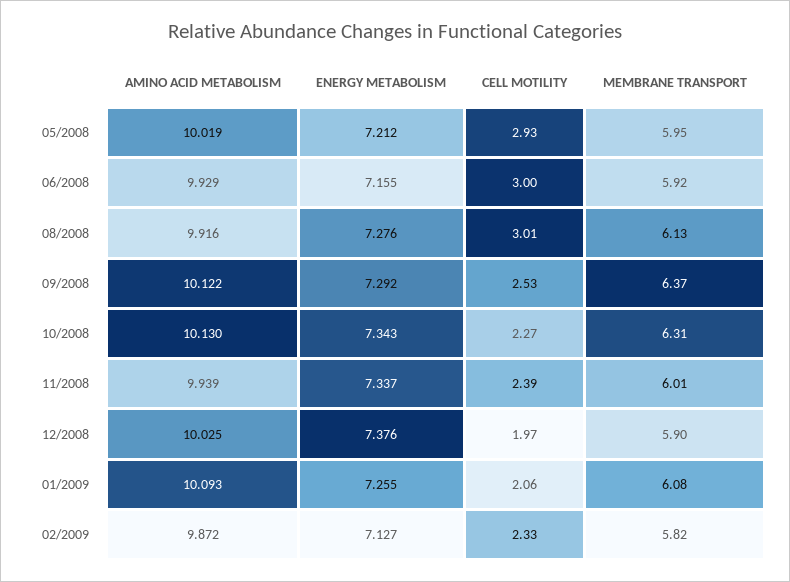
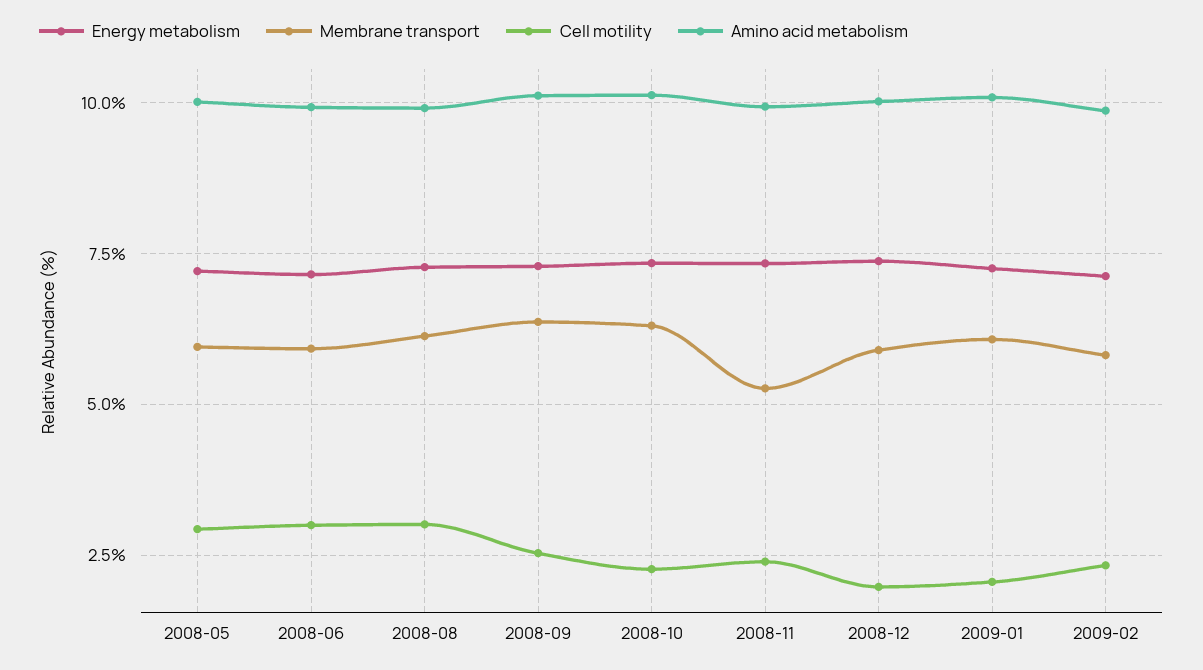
  {
    "AMINO ACID METABOLISM": {
      "05/2008": 10.019,
      "06/2008": 9.929,
      "08/2008": 9.916,
      "09/2008": 10.122,
      "10/2008": 10.13,
      "11/2008": 9.939,
      "12/2008": 10.025,
      "01/2009": 10.093,
      "02/2009": 9.872
    },
    "ENERGY METABOLISM": {
      "05/2008": 7.212,
      "06/2008": 7.155,
      "08/2008": 7.276,
      "09/2008": 7.292,
      "10/2008": 7.343,
      "11/2008": 7.337,
      "12/2008": 7.376,
      "01/2009": 7.255,
      "02/2009": 7.127
    },
    "CELL MOTILITY": {
      "05/2008": 2.93,
      "06/2008": 3,
      "08/2008": 3.01,
      "09/2008": 2.53,
      "10/2008": 2.27,
      "11/2008": 2.39,
      "12/2008": 1.97,
      "01/2009": 2.06,
      "02/2009": 2.33
    },
    "MEMBRANE TRANSPORT": {
      "05/2008": 5.95,
      "06/2008": 5.92,
      "08/2008": 6.13,
      "09/2008": 6.37,
      "10/2008": 6.31,
-     "11/2008": 6.01,
+     "11/2008": 5.25,
      "12/2008": 5.9,
      "01/2009": 6.08,
      "02/2009": 5.82
    }
  }

